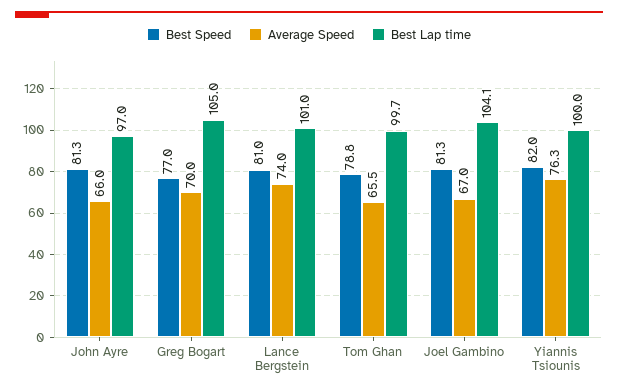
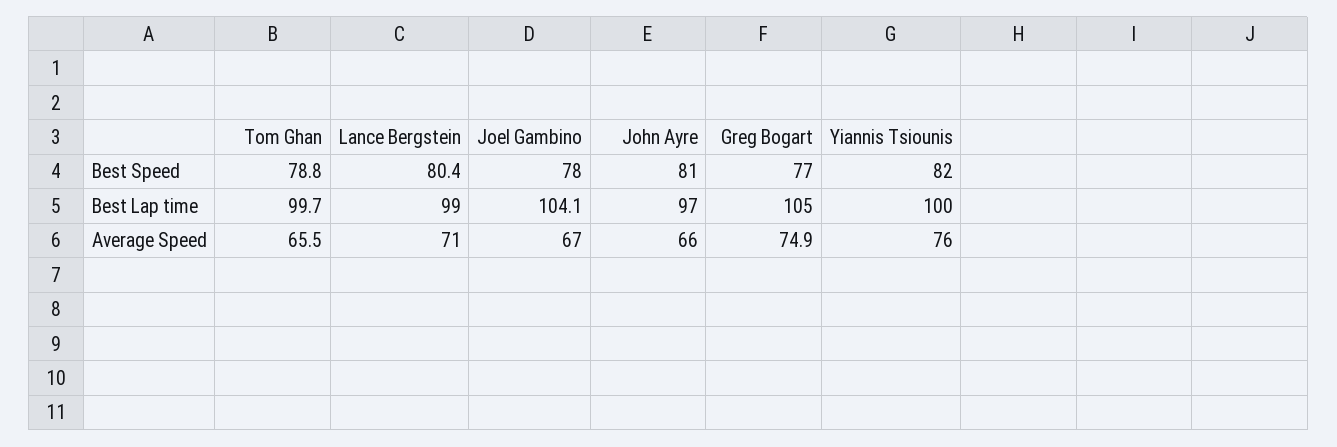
  {
    "Best Speed": {
-     "John Ayre": 81.3,
+     "John Ayre": 81,
      "Greg Bogart": 77,
-     "Lance Bergstein": 81,
+     "Lance Bergstein": 80.4,
      "Tom Ghan": 78.8,
-     "Joel Gambino": 81.3,
+     "Joel Gambino": 78,
      "Yiannis Tsiounis": 82
    },
    "Average Speed": {
      "John Ayre": 66,
-     "Greg Bogart": 70,
+     "Greg Bogart": 74.9,
-     "Lance Bergstein": 74,
+     "Lance Bergstein": 71,
      "Tom Ghan": 65.5,
      "Joel Gambino": 67,
-     "Yiannis Tsiounis": 76.3
+     "Yiannis Tsiounis": 76
    },
    "Best Lap time": {
      "John Ayre": 97,
      "Greg Bogart": 105,
-     "Lance Bergstein": 101,
+     "Lance Bergstein": 99,
      "Tom Ghan": 99.7,
      "Joel Gambino": 104.1,
      "Yiannis Tsiounis": 100
    }
  }

